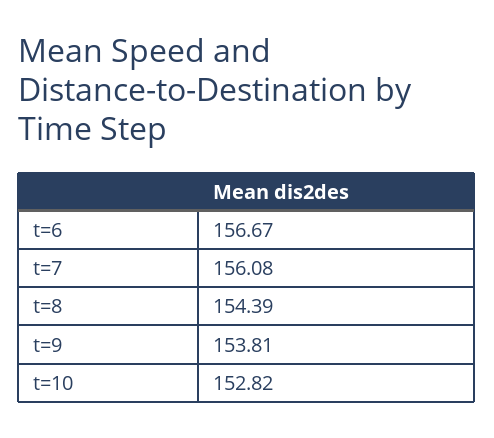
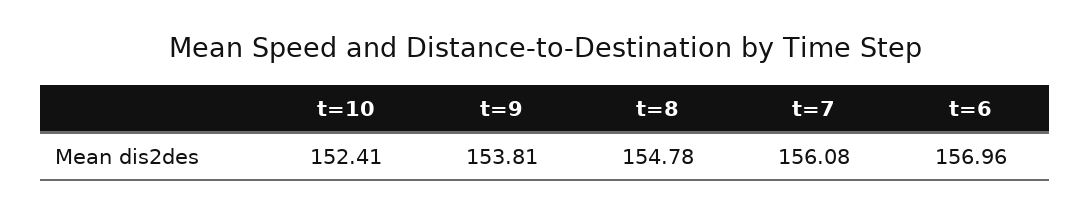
  {
-   "t=6": 156.67,
+   "t=6": 156.96,
    "t=7": 156.08,
-   "t=8": 154.39,
+   "t=8": 154.78,
    "t=9": 153.81,
-   "t=10": 152.82
+   "t=10": 152.41
  }

